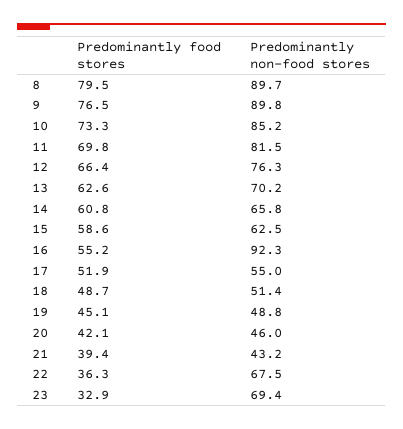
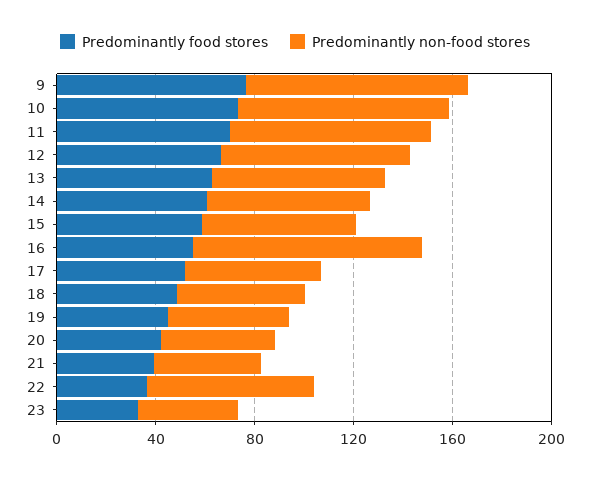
  {
    "Predominantly food stores": {
-     "8": 79.5,
      "9": 76.5,
      "10": 73.3,
      "11": 69.8,
      "12": 66.4,
      "13": 62.6,
      "14": 60.8,
      "15": 58.6,
      "16": 55.2,
      "17": 51.9,
      "18": 48.7,
      "19": 45.1,
      "20": 42.1,
      "21": 39.4,
      "22": 36.3,
      "23": 32.9
    },
    "Predominantly non-food stores": {
-     "8": 89.7,
      "9": 89.8,
      "10": 85.2,
      "11": 81.5,
      "12": 76.3,
      "13": 70.2,
      "14": 65.8,
      "15": 62.5,
      "16": 92.3,
      "17": 55,
      "18": 51.4,
      "19": 48.8,
      "20": 46,
      "21": 43.2,
      "22": 67.5,
-     "23": 69.4
+     "23": 40
    }
  }

